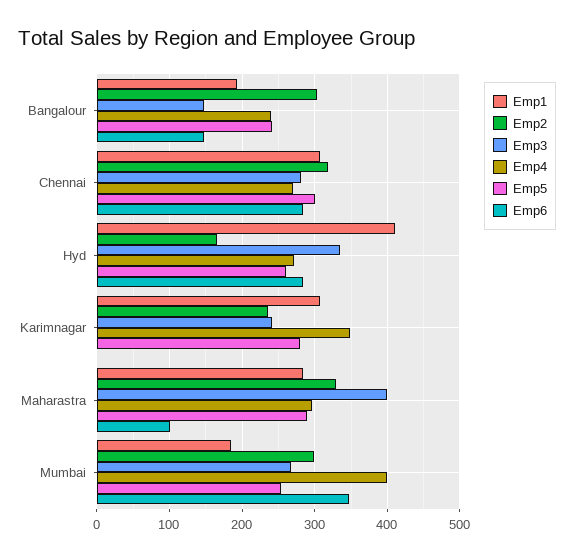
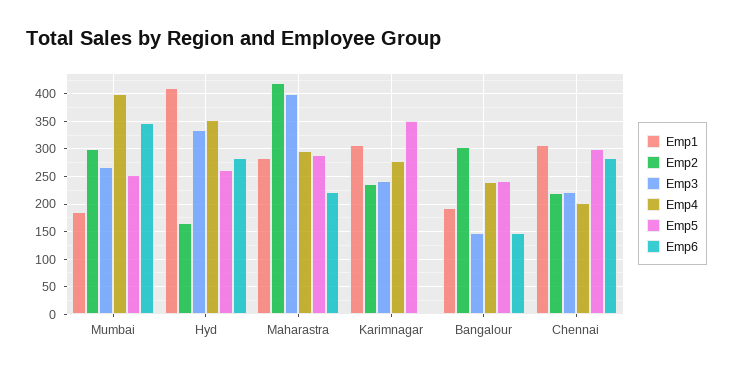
  {
    "Emp1": {
      "Bangalour": 190,
      "Chennai": 310,
      "Hyd": 410,
      "Karimnagar": 310,
      "Maharastra": 280,
      "Mumbai": 190
    },
    "Emp2": {
      "Bangalour": 300,
-     "Chennai": 320,
+     "Chennai": 225,
      "Hyd": 170,
      "Karimnagar": 240,
-     "Maharastra": 330,
+     "Maharastra": 425,
      "Mumbai": 300
    },
    "Emp3": {
      "Bangalour": 150,
-     "Chennai": 280,
+     "Chennai": 225,
      "Hyd": 340,
      "Karimnagar": 240,
      "Maharastra": 400,
      "Mumbai": 270
    },
    "Emp4": {
      "Bangalour": 240,
-     "Chennai": 270,
+     "Chennai": 200,
-     "Hyd": 270,
+     "Hyd": 350,
-     "Karimnagar": 350,
+     "Karimnagar": 275,
      "Maharastra": 300,
      "Mumbai": 400
    },
    "Emp5": {
      "Bangalour": 240,
      "Chennai": 300,
      "Hyd": 260,
-     "Karimnagar": 280,
+     "Karimnagar": 350,
      "Maharastra": 290,
      "Mumbai": 250
    },
    "Emp6": {
      "Bangalour": 150,
      "Chennai": 280,
      "Hyd": 280,
      "Karimnagar": 0,
-     "Maharastra": 100,
+     "Maharastra": 225,
      "Mumbai": 350
    }
  }

